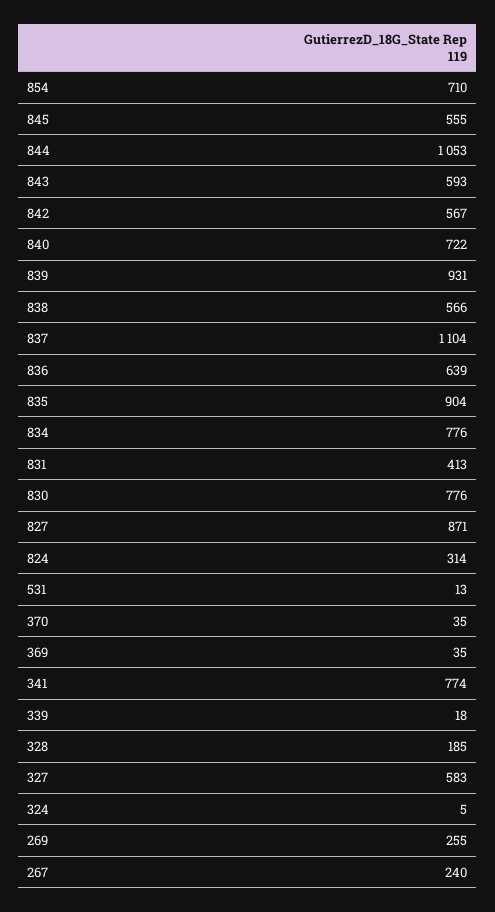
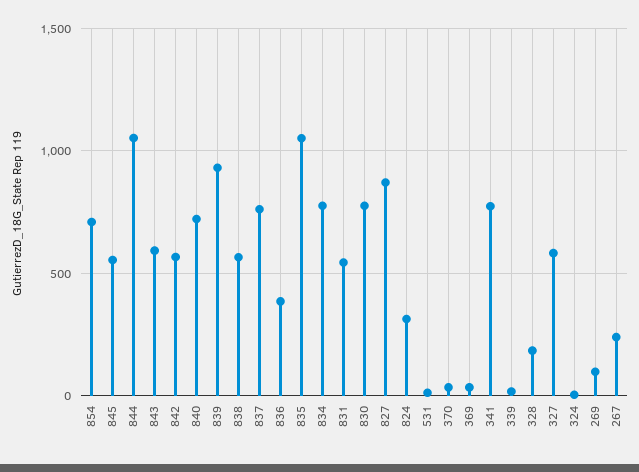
  {
    "854": 710,
    "845": 555,
    "844": 1053,
    "843": 593,
    "842": 567,
    "840": 722,
    "839": 931,
    "838": 566,
-   "837": 1104,
+   "837": 750,
-   "836": 639,
+   "836": 400,
-   "835": 904,
+   "835": 1050,
    "834": 776,
-   "831": 413,
+   "831": 550,
    "830": 776,
    "827": 871,
    "824": 314,
    "531": 13,
    "370": 35,
    "369": 35,
    "341": 774,
    "339": 18,
    "328": 185,
    "327": 583,
    "324": 5,
-   "269": 255,
+   "269": 100,
    "267": 240
  }

